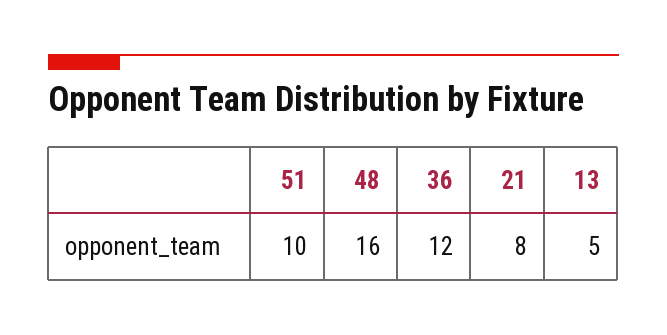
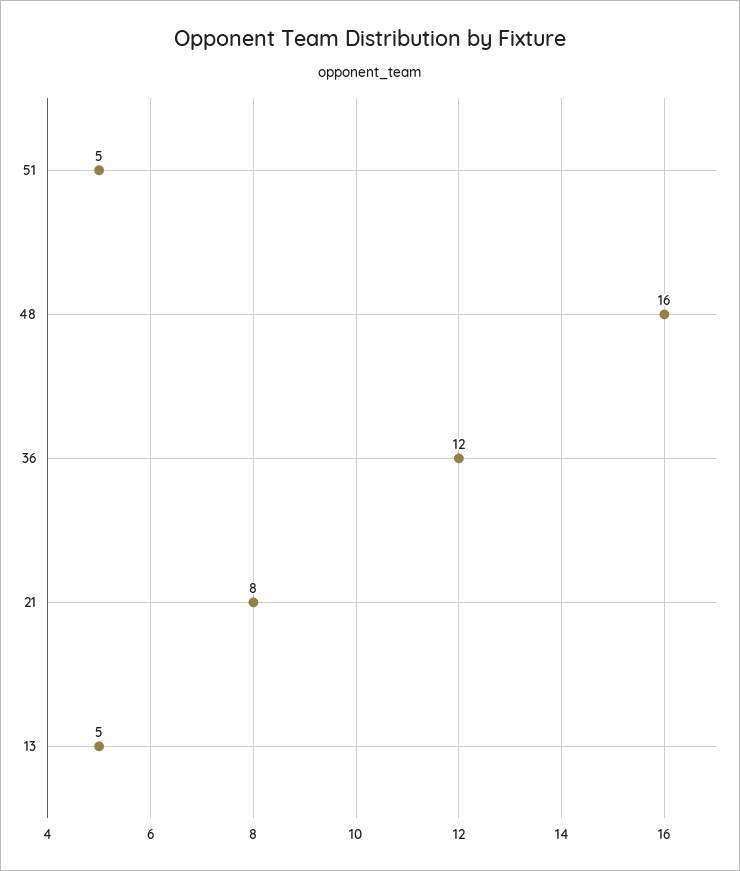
  {
-   "51": 10,
+   "51": 5,
    "48": 16,
    "36": 12,
    "21": 8,
    "13": 5
  }

